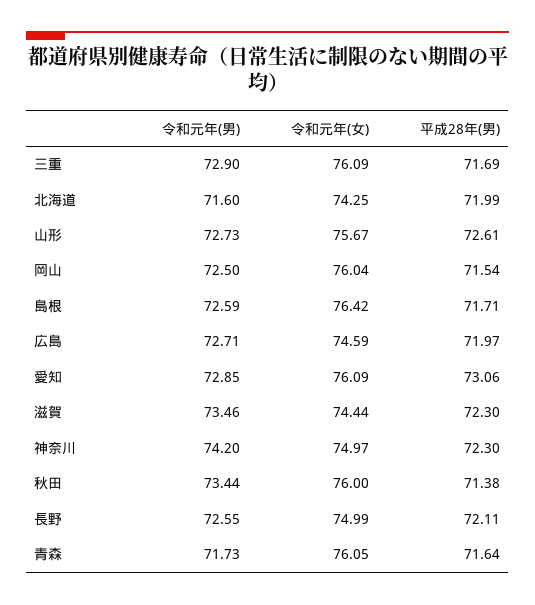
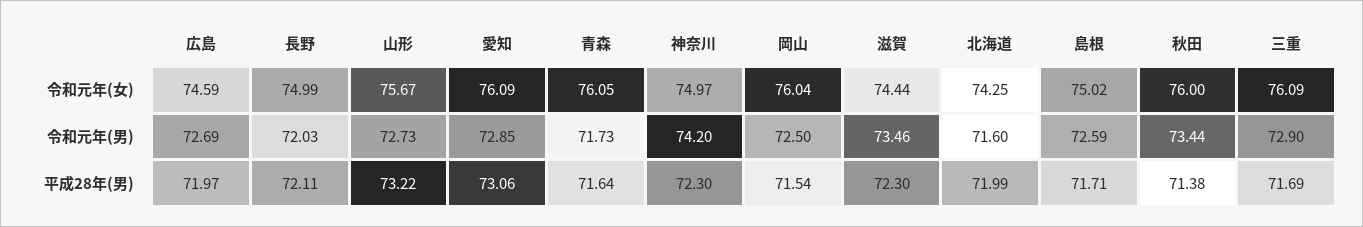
  {
    "令和元年(男)": {
      "三重": 72.9,
      "北海道": 71.6,
      "山形": 72.73,
      "岡山": 72.5,
      "島根": 72.59,
-     "広島": 72.71,
+     "広島": 72.69,
      "愛知": 72.85,
      "滋賀": 73.46,
      "神奈川": 74.2,
      "秋田": 73.44,
-     "長野": 72.55,
+     "長野": 72.03,
      "青森": 71.73
    },
    "令和元年(女)": {
      "三重": 76.09,
      "北海道": 74.25,
      "山形": 75.67,
      "岡山": 76.04,
-     "島根": 76.42,
+     "島根": 75.02,
      "広島": 74.59,
      "愛知": 76.09,
      "滋賀": 74.44,
      "神奈川": 74.97,
      "秋田": 76,
      "長野": 74.99,
      "青森": 76.05
    },
    "平成28年(男)": {
      "三重": 71.69,
      "北海道": 71.99,
-     "山形": 72.61,
+     "山形": 73.22,
      "岡山": 71.54,
      "島根": 71.71,
      "広島": 71.97,
      "愛知": 73.06,
      "滋賀": 72.3,
      "神奈川": 72.3,
      "秋田": 71.38,
      "長野": 72.11,
      "青森": 71.64
    }
  }

